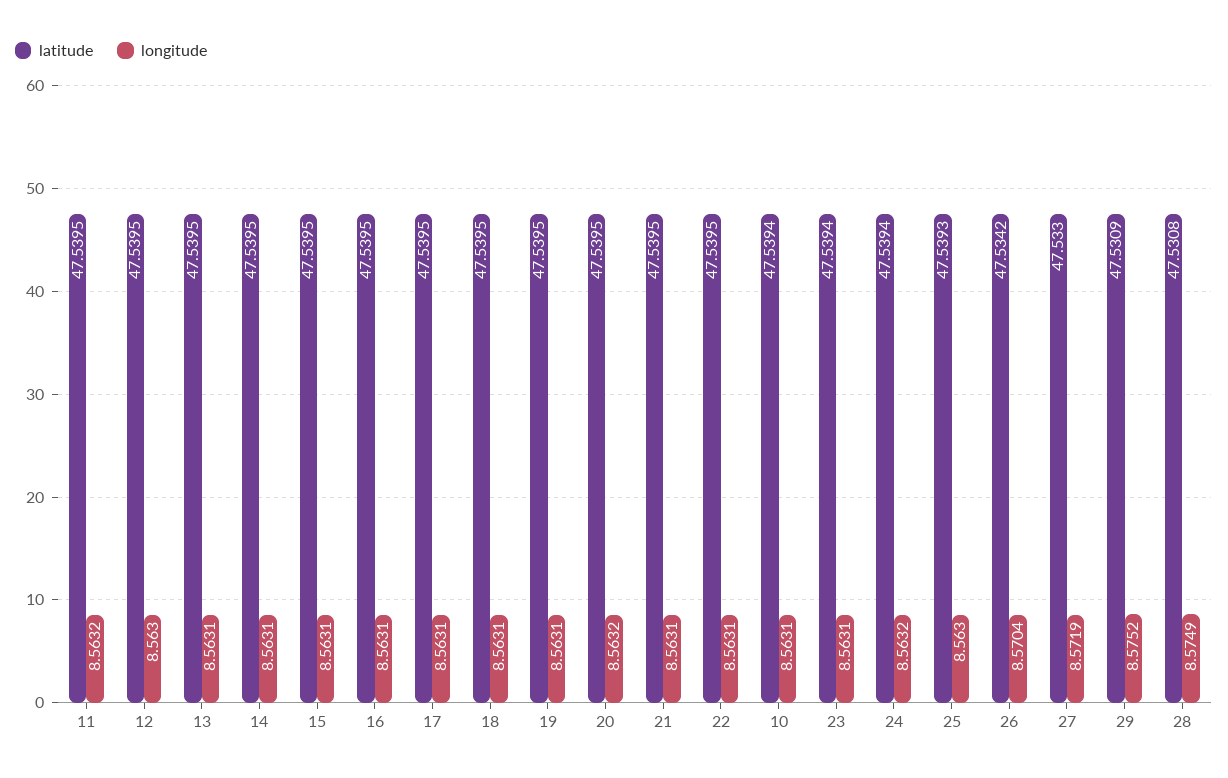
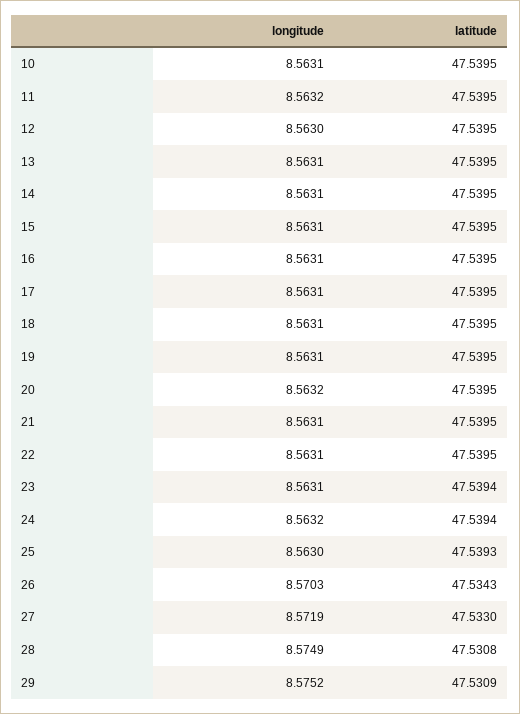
  {
    "latitude": {
      "11": 47.5395,
      "12": 47.5395,
      "13": 47.5395,
      "14": 47.5395,
      "15": 47.5395,
      "16": 47.5395,
      "17": 47.5395,
      "18": 47.5395,
      "19": 47.5395,
      "20": 47.5395,
      "21": 47.5395,
      "22": 47.5395,
-     "10": 47.5394,
+     "10": 47.5395,
      "23": 47.5394,
      "24": 47.5394,
      "25": 47.5393,
-     "26": 47.5342,
+     "26": 47.5343,
      "27": 47.533,
      "29": 47.5309,
      "28": 47.5308
    },
    "longitude": {
      "11": 8.5632,
      "12": 8.563,
      "13": 8.5631,
      "14": 8.5631,
      "15": 8.5631,
      "16": 8.5631,
      "17": 8.5631,
      "18": 8.5631,
      "19": 8.5631,
      "20": 8.5632,
      "21": 8.5631,
      "22": 8.5631,
      "10": 8.5631,
      "23": 8.5631,
      "24": 8.5632,
      "25": 8.563,
-     "26": 8.5704,
+     "26": 8.5703,
      "27": 8.5719,
      "29": 8.5752,
      "28": 8.5749
    }
  }

